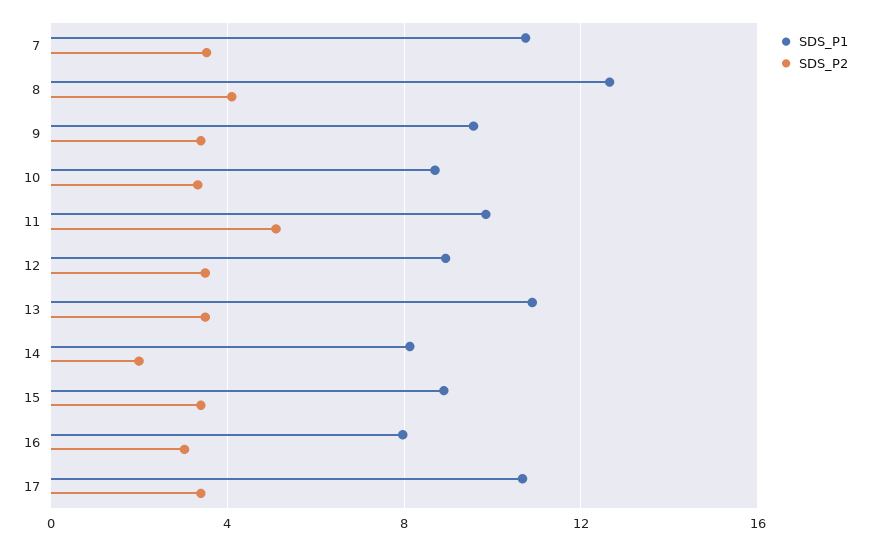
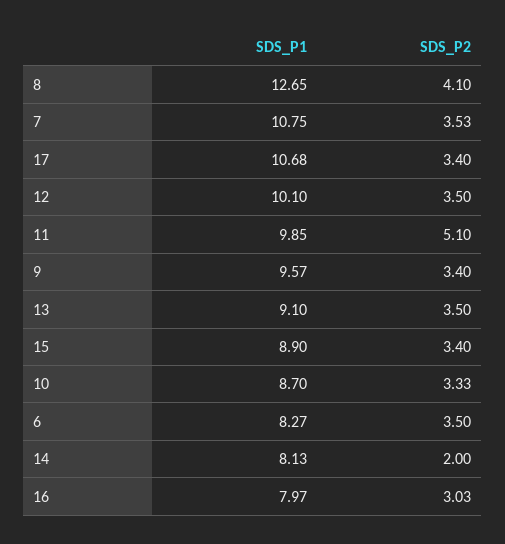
  {
    "SDS_P1": {
      "7": 10.75,
      "8": 12.65,
      "9": 9.57,
      "10": 8.7,
      "11": 9.85,
-     "12": 9,
+     "12": 10.1,
-     "13": 11,
+     "13": 9.1,
      "14": 8.13,
      "15": 8.9,
      "16": 7.97,
-     "17": 10.68
+     "17": 10.68,
+     "6": 8.27
    },
    "SDS_P2": {
      "7": 3.53,
      "8": 4.1,
      "9": 3.4,
      "10": 3.33,
      "11": 5.1,
      "12": 3.5,
      "13": 3.5,
      "14": 2,
      "15": 3.4,
      "16": 3.03,
-     "17": 3.4
+     "17": 3.4,
+     "6": 3.5
    }
  }

